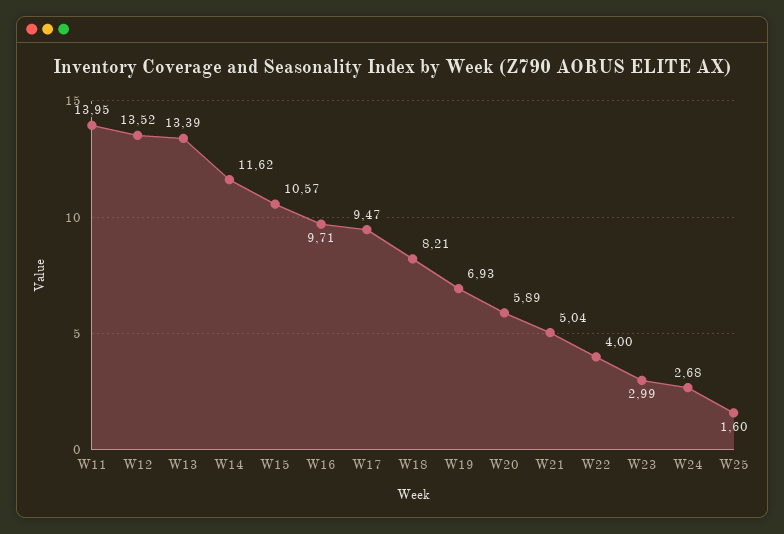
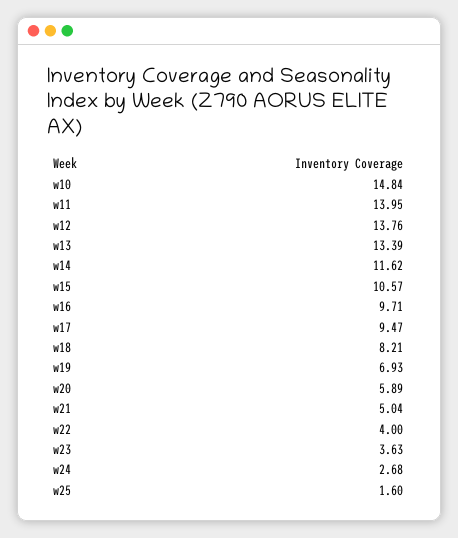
  {
    "W11": 13.95,
-   "W12": 13.52,
+   "W12": 13.76,
    "W13": 13.39,
    "W14": 11.62,
    "W15": 10.57,
    "W16": 9.71,
    "W17": 9.47,
    "W18": 8.21,
    "W19": 6.93,
    "W20": 5.89,
    "W21": 5.04,
    "W22": 4,
-   "W23": 2.99,
+   "W23": 3.63,
    "W24": 2.68,
-   "W25": 1.6
+   "W25": 1.6,
+   "w10": 14.84
  }

